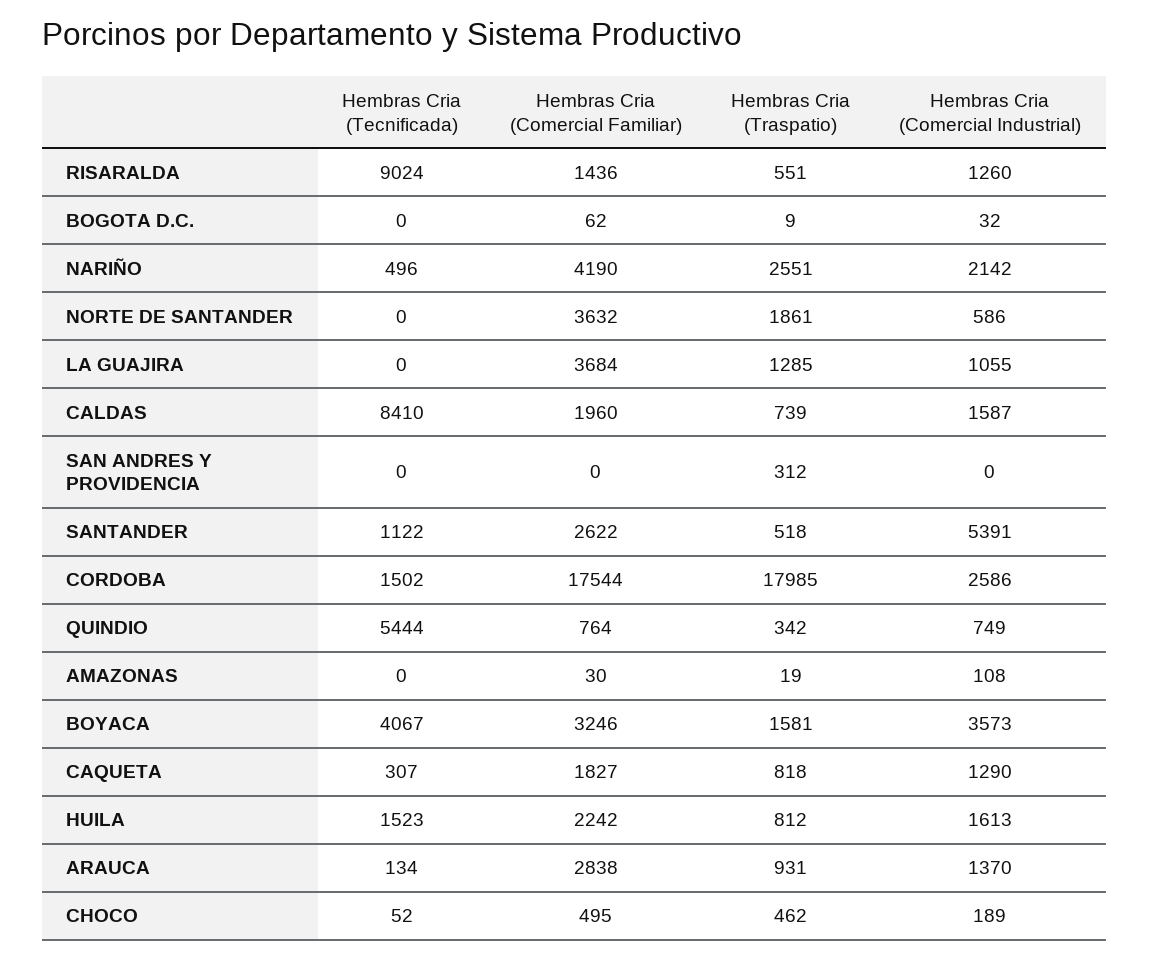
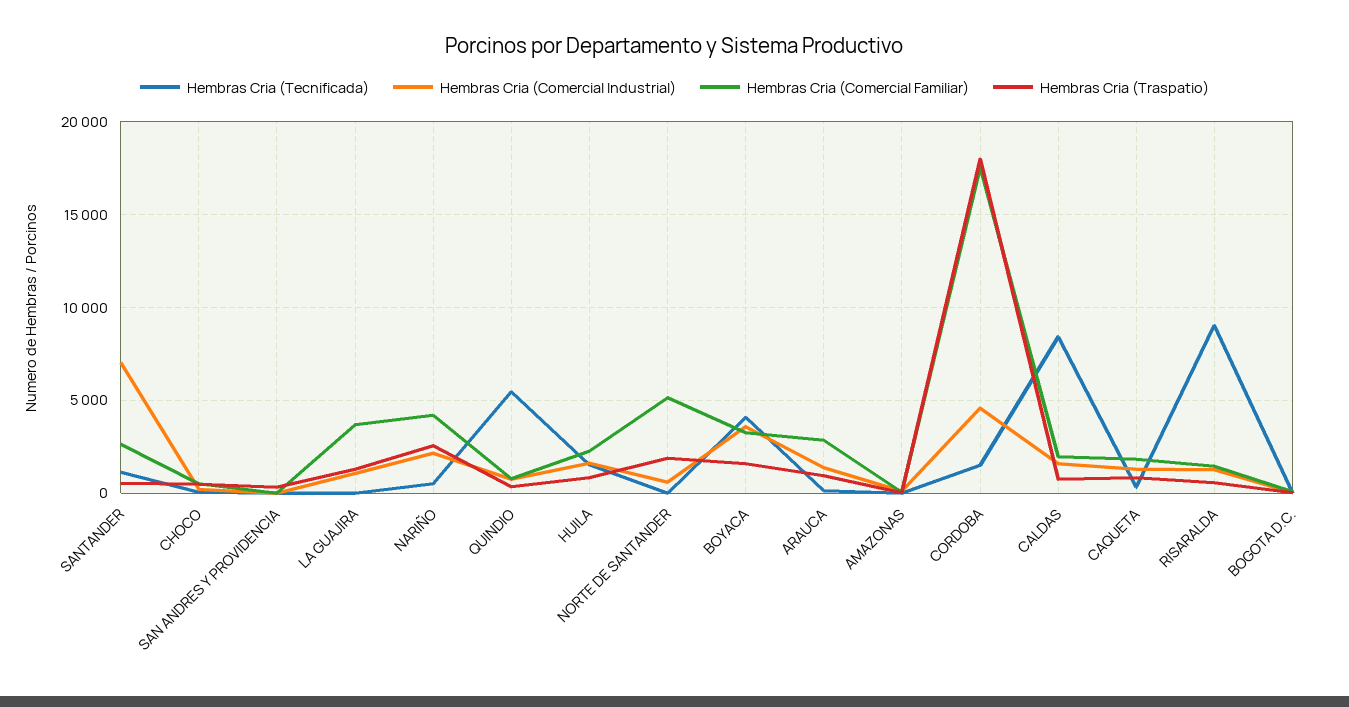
  {
    "Hembras Cria (Tecnificada)": {
      "RISARALDA": 9024,
      "BOGOTA D.C.": 0,
      "NARIÑO": 496,
      "NORTE DE SANTANDER": 0,
      "LA GUAJIRA": 0,
      "CALDAS": 8410,
      "SAN ANDRES Y PROVIDENCIA": 0,
      "SANTANDER": 1122,
      "CORDOBA": 1502,
      "QUINDIO": 5444,
      "AMAZONAS": 0,
      "BOYACA": 4067,
      "CAQUETA": 307,
      "HUILA": 1523,
      "ARAUCA": 134,
      "CHOCO": 52
    },
    "Hembras Cria (Comercial Familiar)": {
      "RISARALDA": 1436,
      "BOGOTA D.C.": 62,
      "NARIÑO": 4190,
-     "NORTE DE SANTANDER": 3632,
+     "NORTE DE SANTANDER": 5000,
      "LA GUAJIRA": 3684,
      "CALDAS": 1960,
      "SAN ANDRES Y PROVIDENCIA": 0,
      "SANTANDER": 2622,
      "CORDOBA": 17544,
      "QUINDIO": 764,
      "AMAZONAS": 30,
      "BOYACA": 3246,
      "CAQUETA": 1827,
      "HUILA": 2242,
      "ARAUCA": 2838,
      "CHOCO": 495
    },
    "Hembras Cria (Traspatio)": {
      "RISARALDA": 551,
      "BOGOTA D.C.": 9,
      "NARIÑO": 2551,
      "NORTE DE SANTANDER": 1861,
      "LA GUAJIRA": 1285,
      "CALDAS": 739,
      "SAN ANDRES Y PROVIDENCIA": 312,
      "SANTANDER": 518,
      "CORDOBA": 17985,
      "QUINDIO": 342,
      "AMAZONAS": 19,
      "BOYACA": 1581,
      "CAQUETA": 818,
      "HUILA": 812,
      "ARAUCA": 931,
      "CHOCO": 462
    },
    "Hembras Cria (Comercial Industrial)": {
      "RISARALDA": 1260,
      "BOGOTA D.C.": 32,
      "NARIÑO": 2142,
      "NORTE DE SANTANDER": 586,
      "LA GUAJIRA": 1055,
      "CALDAS": 1587,
      "SAN ANDRES Y PROVIDENCIA": 0,
-     "SANTANDER": 5391,
+     "SANTANDER": 7000,
-     "CORDOBA": 2586,
+     "CORDOBA": 4500,
      "QUINDIO": 749,
      "AMAZONAS": 108,
      "BOYACA": 3573,
      "CAQUETA": 1290,
      "HUILA": 1613,
      "ARAUCA": 1370,
      "CHOCO": 189
    }
  }

